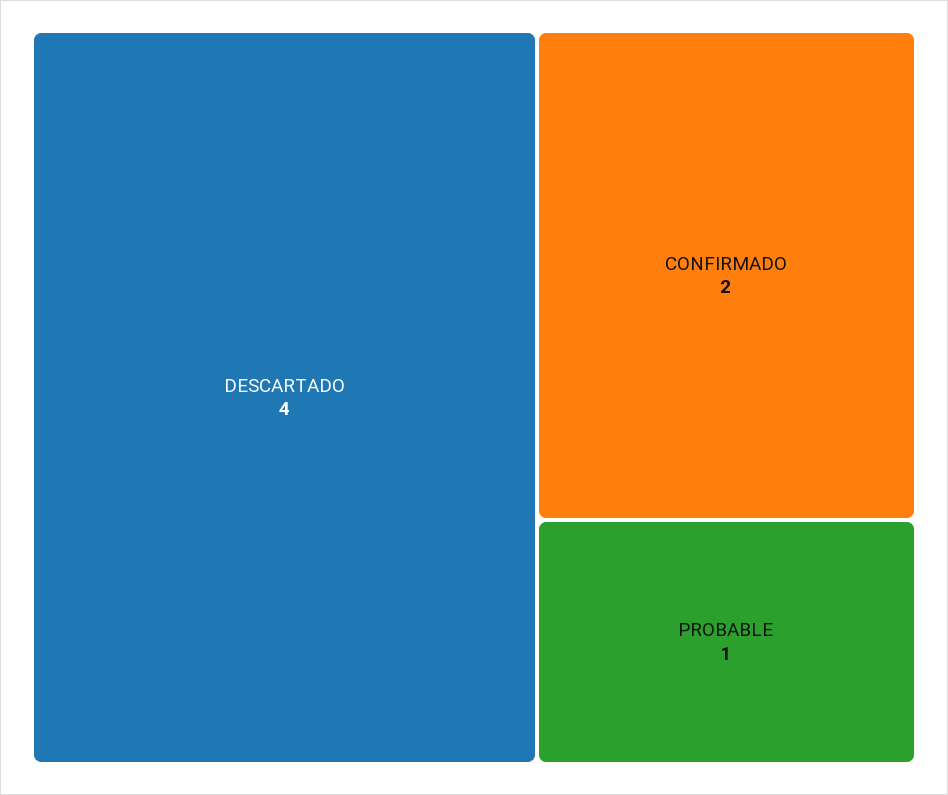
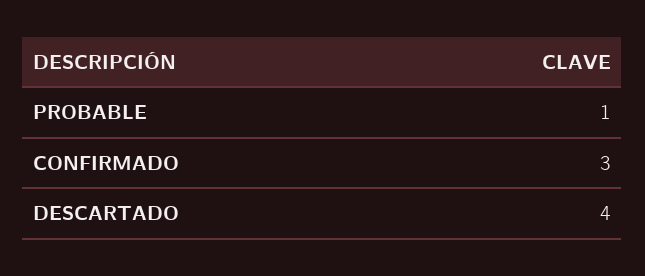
  {
    "DESCARTADO": 4,
-   "CONFIRMADO": 2,
+   "CONFIRMADO": 3,
    "PROBABLE": 1
  }

